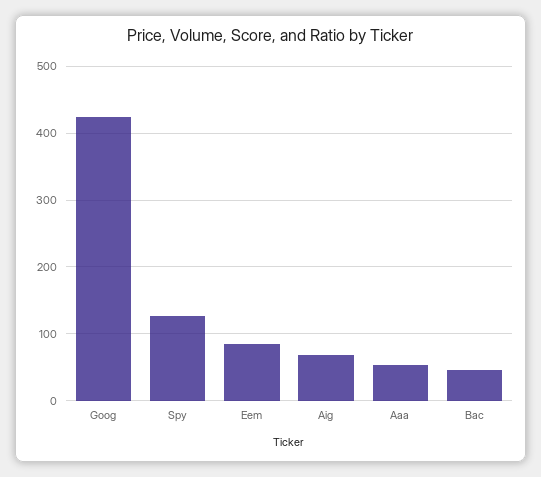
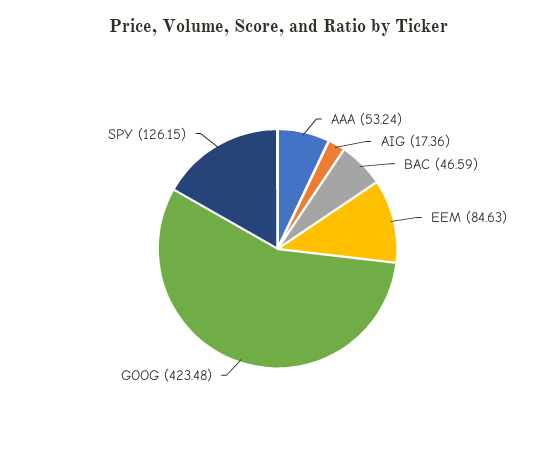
  {
    "Goog": 423.48,
    "Spy": 126.15,
    "Eem": 84.63,
-   "Aig": 70,
+   "Aig": 17.36,
    "Aaa": 53.24,
    "Bac": 46.59
  }

